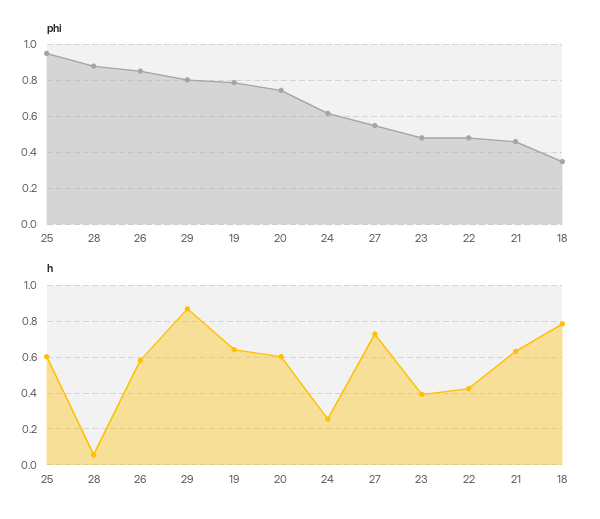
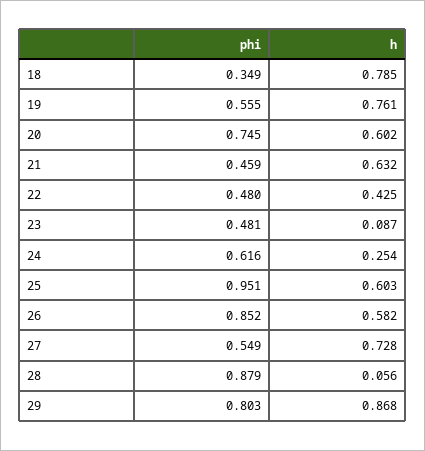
  {
    "phi": {
      "25": 0.951,
      "28": 0.879,
      "26": 0.852,
      "29": 0.803,
-     "19": 0.8,
+     "19": 0.555,
      "20": 0.745,
      "24": 0.616,
      "27": 0.549,
      "23": 0.481,
      "22": 0.48,
      "21": 0.459,
      "18": 0.349
    },
    "h": {
      "25": 0.603,
      "28": 0.056,
      "26": 0.582,
      "29": 0.868,
-     "19": 0.65,
+     "19": 0.761,
      "20": 0.602,
      "24": 0.254,
      "27": 0.728,
-     "23": 0.4,
+     "23": 0.087,
      "22": 0.425,
      "21": 0.632,
      "18": 0.785
    }
  }

